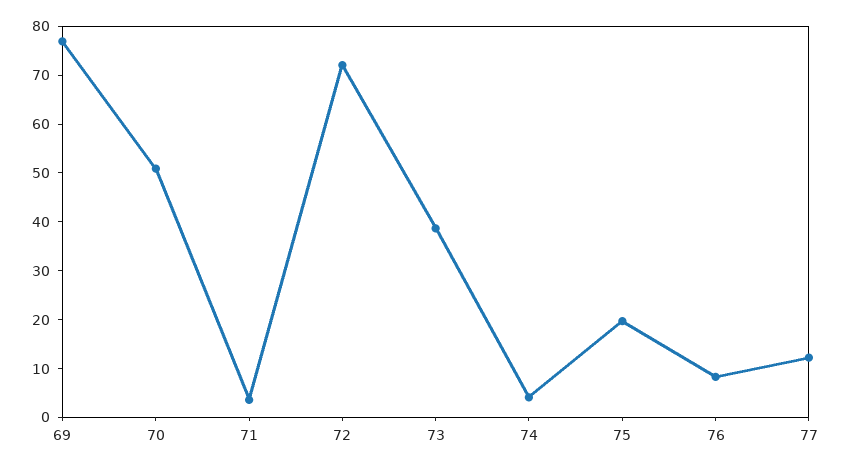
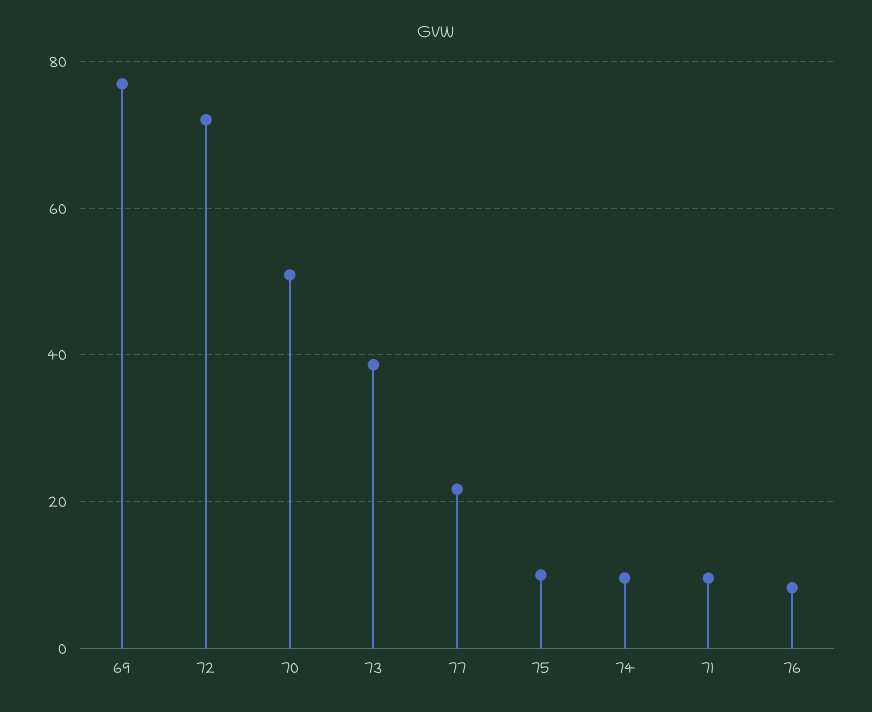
  {
    "69": 76,
    "70": 50,
-   "71": 4,
+   "71": 10,
    "72": 72,
    "73": 38,
-   "74": 4,
+   "74": 10,
-   "75": 20,
+   "75": 10,
    "76": 8,
-   "77": 12
+   "77": 22
  }

